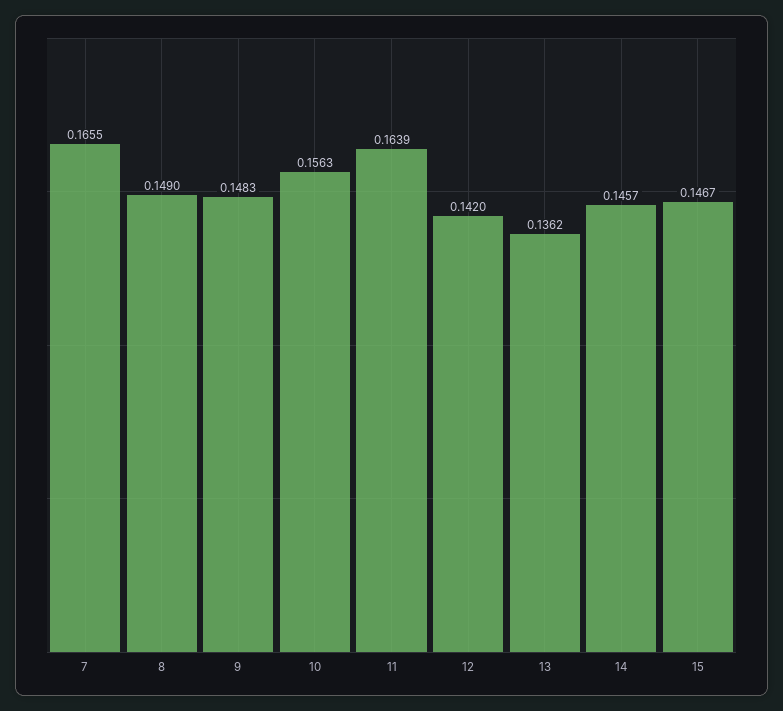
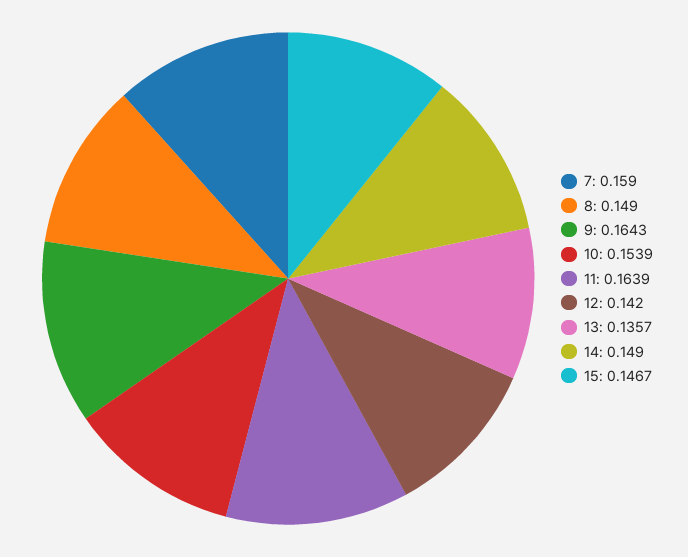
  {
-   "7": 0.1655,
+   "7": 0.159,
    "8": 0.149,
-   "9": 0.1483,
+   "9": 0.1643,
-   "10": 0.1563,
+   "10": 0.1539,
    "11": 0.1639,
    "12": 0.142,
-   "13": 0.1362,
+   "13": 0.1357,
-   "14": 0.1457,
+   "14": 0.149,
    "15": 0.1467
  }

